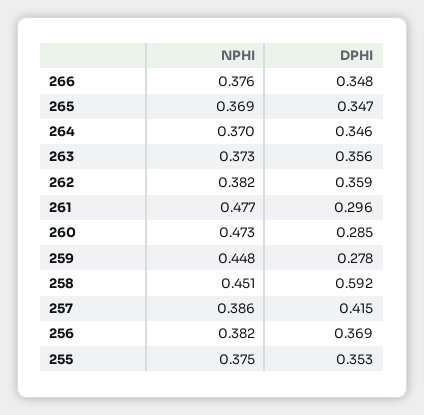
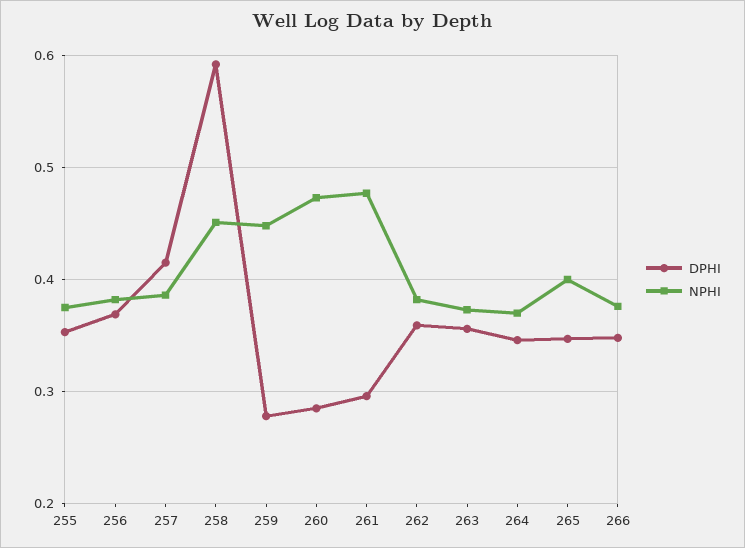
  {
    "NPHI": {
      "266": 0.376,
-     "265": 0.369,
+     "265": 0.4,
      "264": 0.37,
      "263": 0.373,
      "262": 0.382,
      "261": 0.477,
      "260": 0.473,
      "259": 0.448,
      "258": 0.451,
      "257": 0.386,
      "256": 0.382,
      "255": 0.375
    },
    "DPHI": {
      "266": 0.348,
      "265": 0.347,
      "264": 0.346,
      "263": 0.356,
      "262": 0.359,
      "261": 0.296,
      "260": 0.285,
      "259": 0.278,
      "258": 0.592,
      "257": 0.415,
      "256": 0.369,
      "255": 0.353
    }
  }

